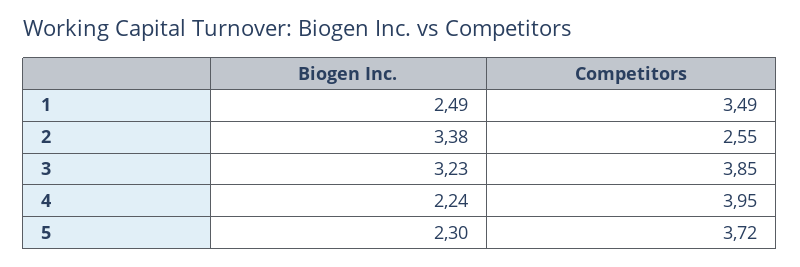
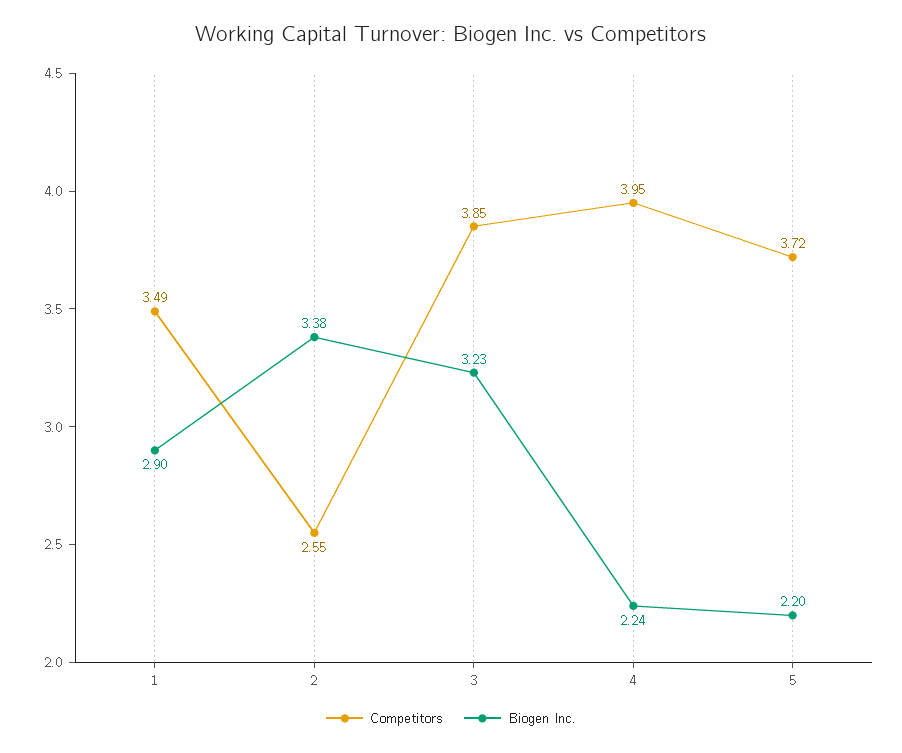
  {
    "Biogen Inc.": {
-     "1": 2.49,
+     "1": 2.9,
      "2": 3.38,
      "3": 3.23,
      "4": 2.24,
-     "5": 2.3
+     "5": 2.2
    },
    "Competitors": {
      "1": 3.49,
      "2": 2.55,
      "3": 3.85,
      "4": 3.95,
      "5": 3.72
    }
  }

